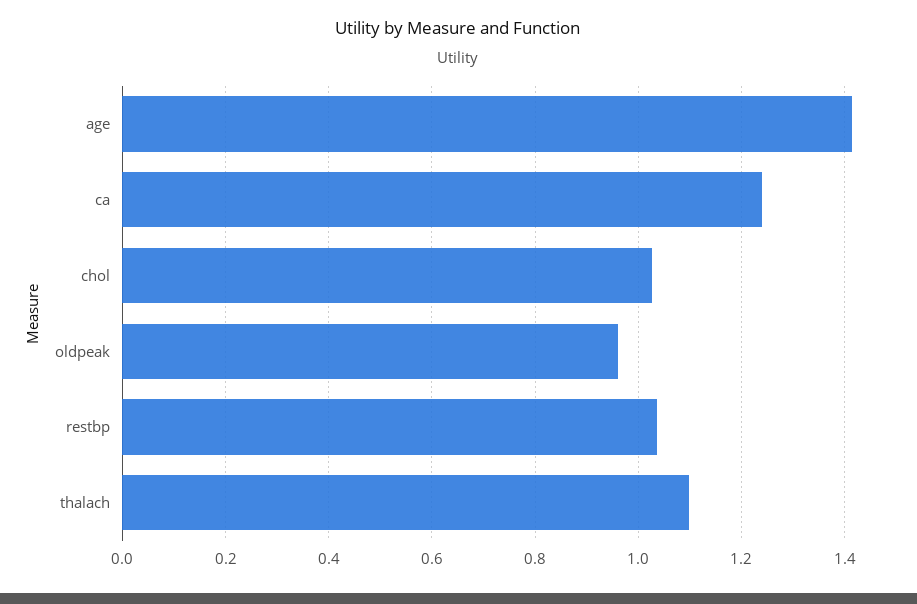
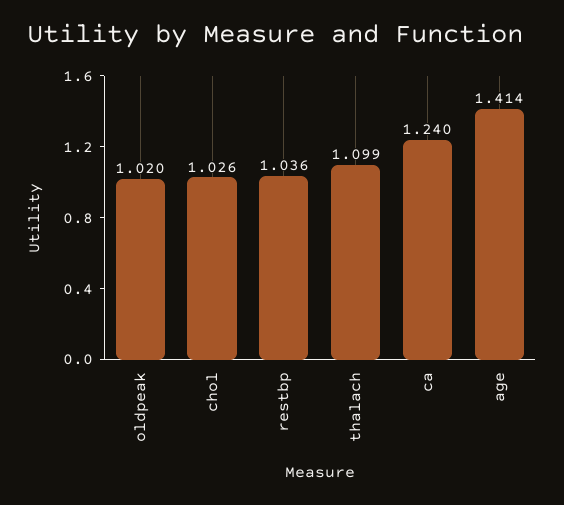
  {
    "age": 1.414,
    "ca": 1.24,
    "chol": 1.026,
-   "oldpeak": 0.96,
+   "oldpeak": 1.02,
    "restbp": 1.036,
    "thalach": 1.099
  }

